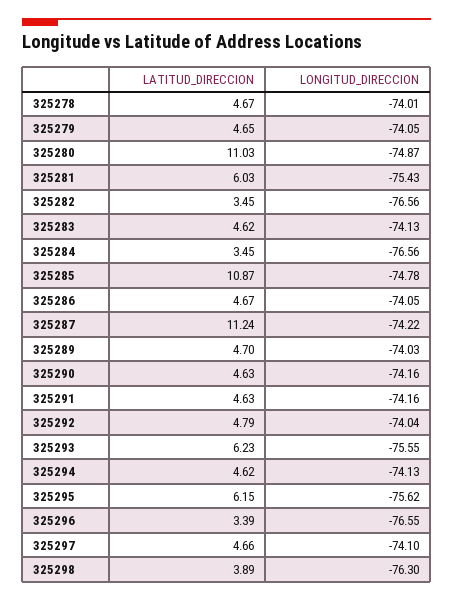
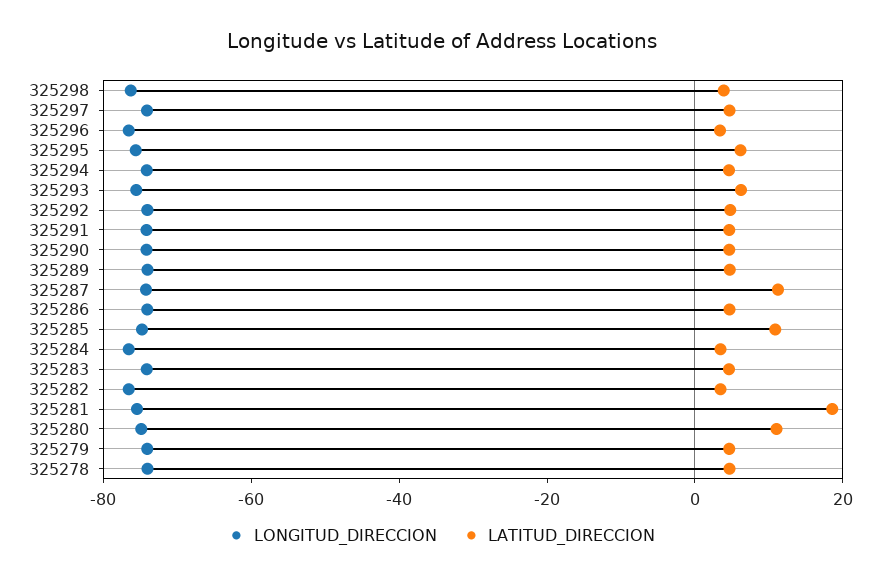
  {
    "LATITUD_DIRECCION": {
      "325278": 4.67,
      "325279": 4.65,
      "325280": 11.03,
-     "325281": 6.03,
+     "325281": 20,
      "325282": 3.45,
      "325283": 4.62,
      "325284": 3.45,
      "325285": 10.87,
      "325286": 4.67,
      "325287": 11.24,
      "325289": 4.7,
      "325290": 4.63,
      "325291": 4.63,
      "325292": 4.79,
      "325293": 6.23,
      "325294": 4.62,
      "325295": 6.15,
      "325296": 3.39,
      "325297": 4.66,
      "325298": 3.89
    },
    "LONGITUD_DIRECCION": {
      "325278": -74.01,
      "325279": -74.05,
      "325280": -74.87,
      "325281": -75.43,
      "325282": -76.56,
      "325283": -74.13,
      "325284": -76.56,
      "325285": -74.78,
      "325286": -74.05,
      "325287": -74.22,
      "325289": -74.03,
      "325290": -74.16,
      "325291": -74.16,
      "325292": -74.04,
      "325293": -75.55,
      "325294": -74.13,
      "325295": -75.62,
      "325296": -76.55,
      "325297": -74.1,
      "325298": -76.3
    }
  }

